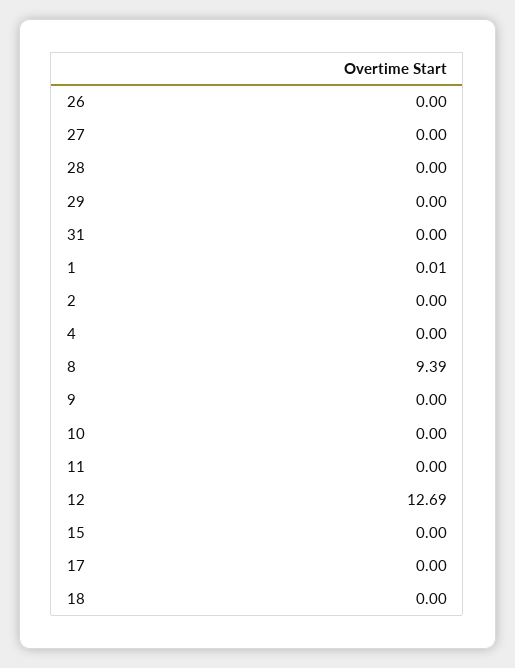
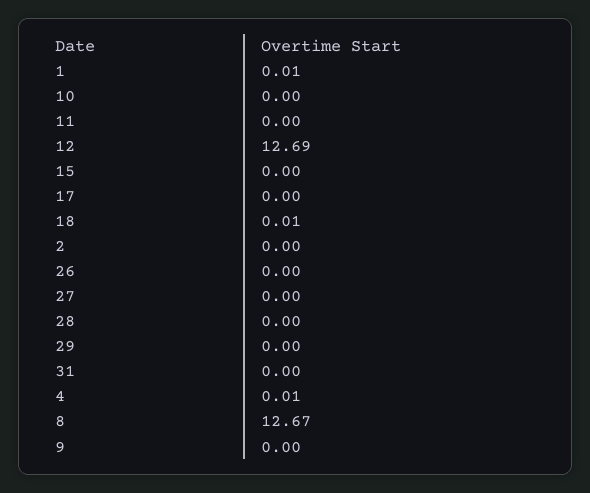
  {
    "26": 0,
    "27": 0,
    "28": 0,
    "29": 0,
    "31": 0,
    "1": 0.01,
    "2": 0,
-   "4": 0,
+   "4": 0.01,
-   "8": 9.39,
+   "8": 12.67,
    "9": 0,
    "10": 0,
    "11": 0,
    "12": 12.69,
    "15": 0,
    "17": 0,
-   "18": 0
+   "18": 0.01
  }

